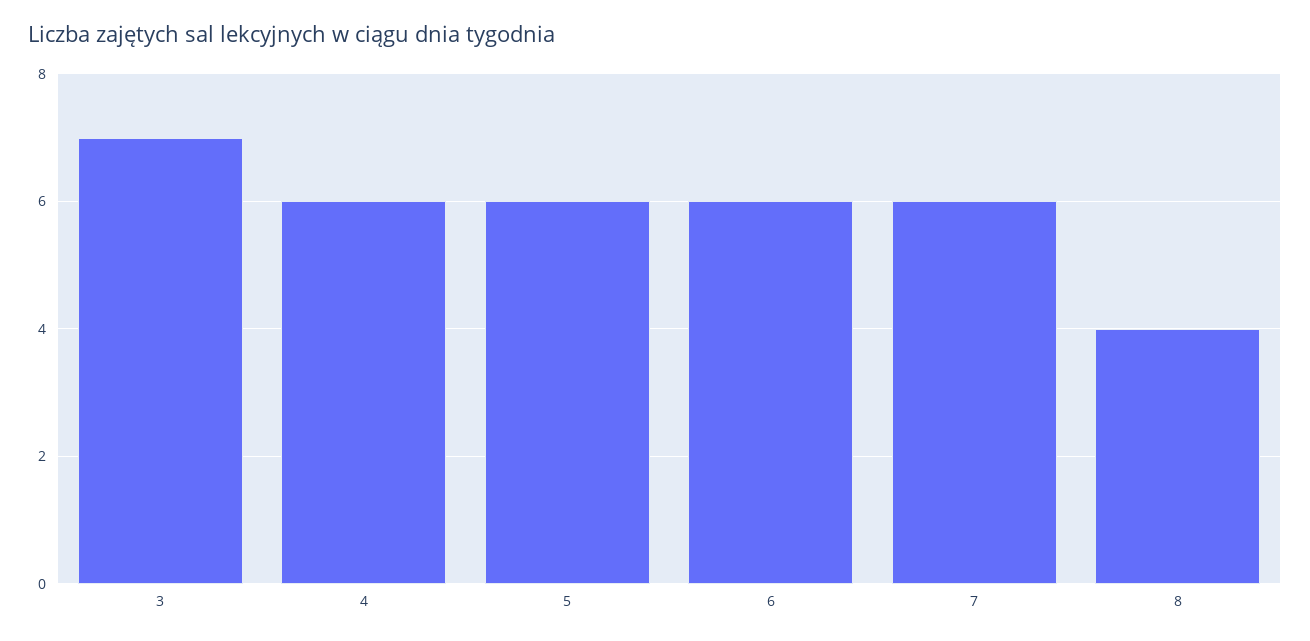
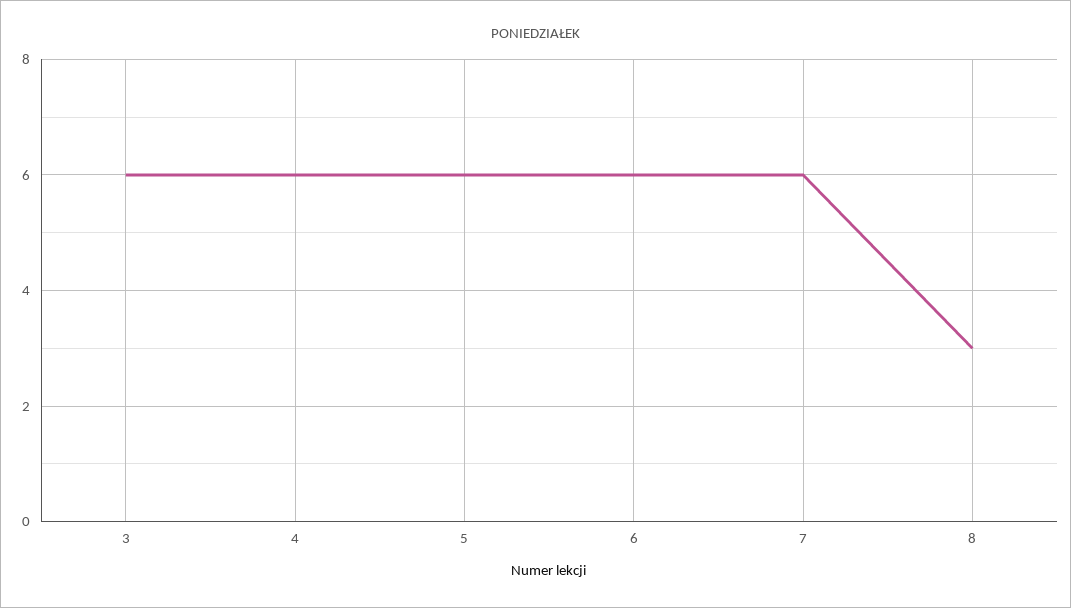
  {
-   "3": 7,
+   "3": 6,
    "4": 6,
    "5": 6,
    "6": 6,
    "7": 6,
-   "8": 4
+   "8": 3
  }

